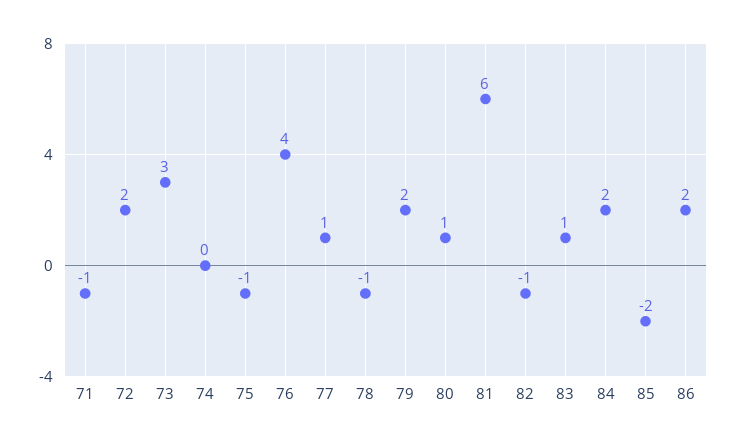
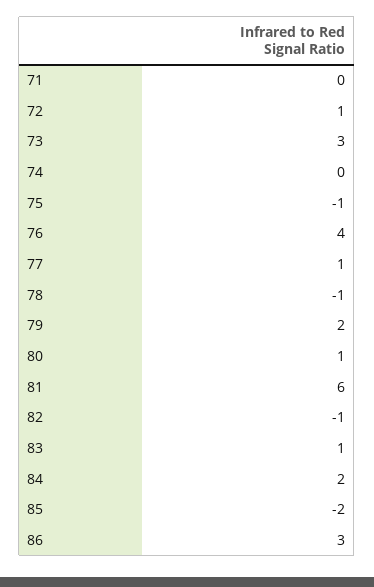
  {
-   "71": -1,
+   "71": 0,
-   "72": 2,
+   "72": 1,
    "73": 3,
    "74": 0,
    "75": -1,
    "76": 4,
    "77": 1,
    "78": -1,
    "79": 2,
    "80": 1,
    "81": 6,
    "82": -1,
    "83": 1,
    "84": 2,
    "85": -2,
-   "86": 2
+   "86": 3
  }

